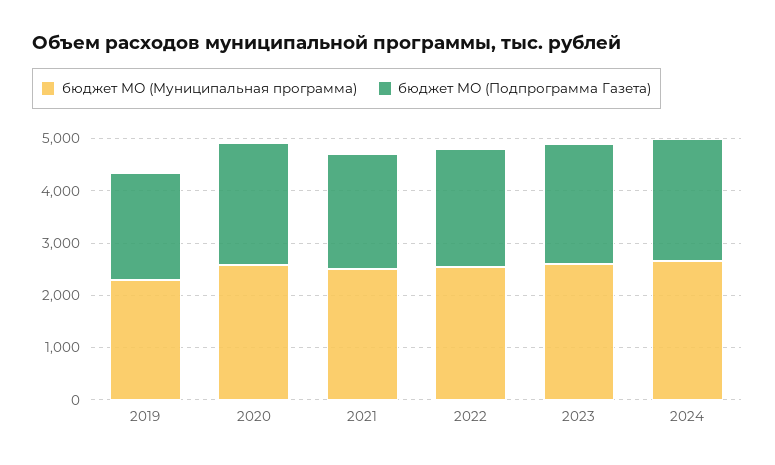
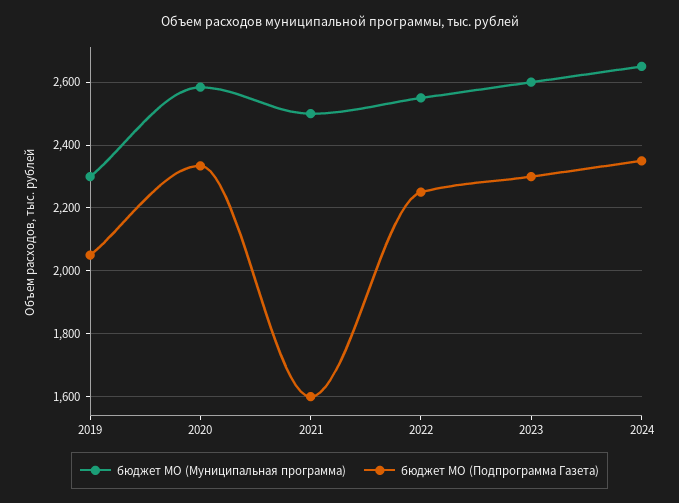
  {
    "бюджет МО (Муниципальная программа)": {
      "2019": 2300,
      "2020": 2580,
      "2021": 2500,
      "2022": 2560,
      "2023": 2600,
      "2024": 2660
    },
    "бюджет МО (Подпрограмма Газета)": {
      "2019": 2060,
      "2020": 2340,
-     "2021": 2200,
+     "2021": 1600,
      "2022": 2260,
      "2023": 2300,
      "2024": 2360
    }
  }

